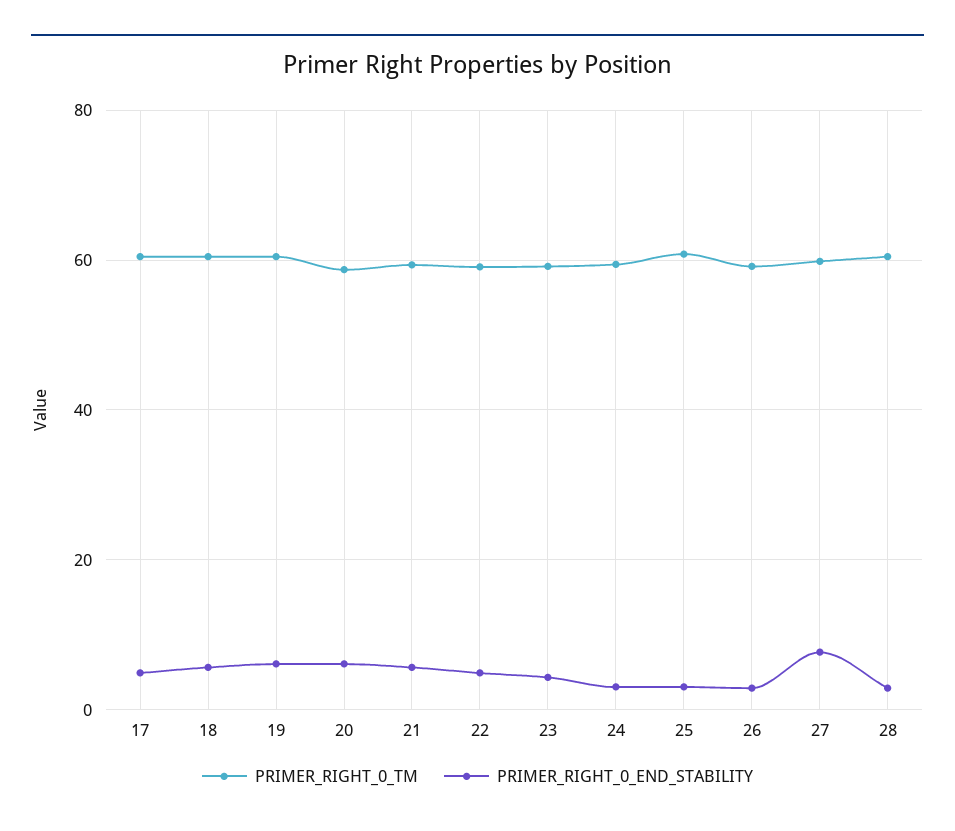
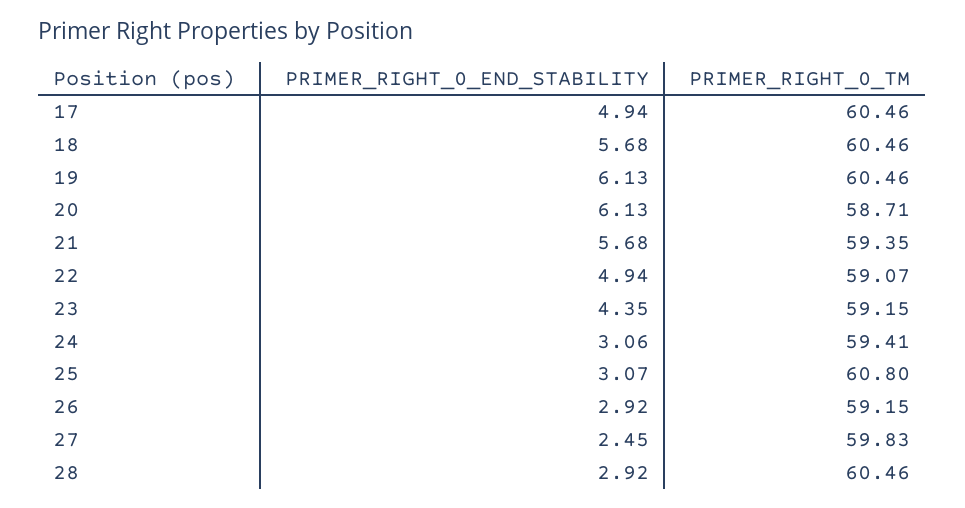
  {
    "PRIMER_RIGHT_0_TM": {
      "17": 60.46,
      "18": 60.46,
      "19": 60.46,
      "20": 58.71,
      "21": 59.35,
      "22": 59.07,
      "23": 59.15,
      "24": 59.41,
      "25": 60.8,
      "26": 59.15,
      "27": 59.83,
      "28": 60.46
    },
    "PRIMER_RIGHT_0_END_STABILITY": {
      "17": 4.94,
      "18": 5.68,
      "19": 6.13,
      "20": 6.13,
      "21": 5.68,
      "22": 4.94,
      "23": 4.35,
      "24": 3.06,
      "25": 3.07,
      "26": 2.92,
-     "27": 8,
+     "27": 2.45,
      "28": 2.92
    }
  }

